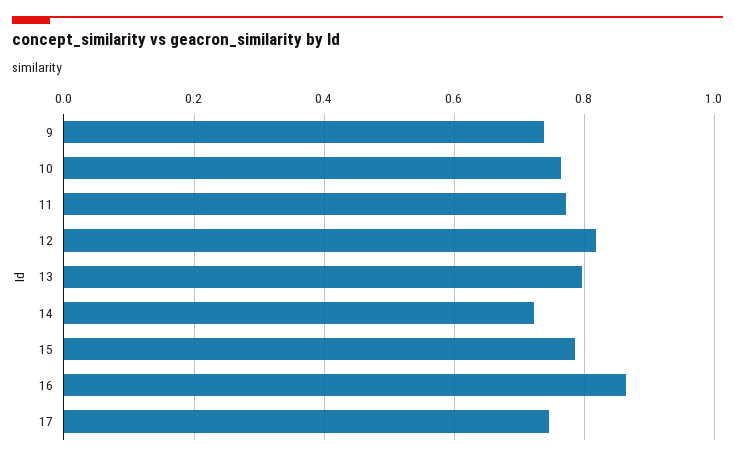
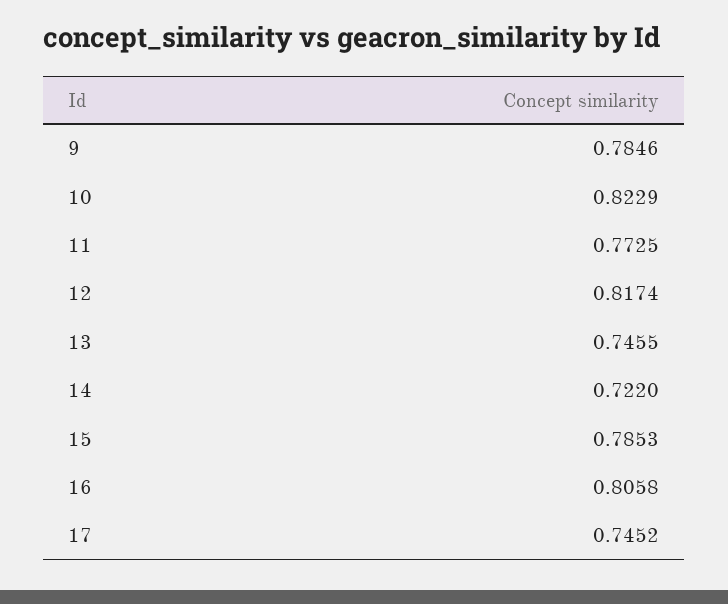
  {
-   "9": 0.74,
+   "9": 0.7846,
-   "10": 0.76,
+   "10": 0.8229,
    "11": 0.7725,
    "12": 0.8174,
-   "13": 0.8,
+   "13": 0.7455,
    "14": 0.722,
    "15": 0.7853,
-   "16": 0.86,
+   "16": 0.8058,
    "17": 0.7452
  }

